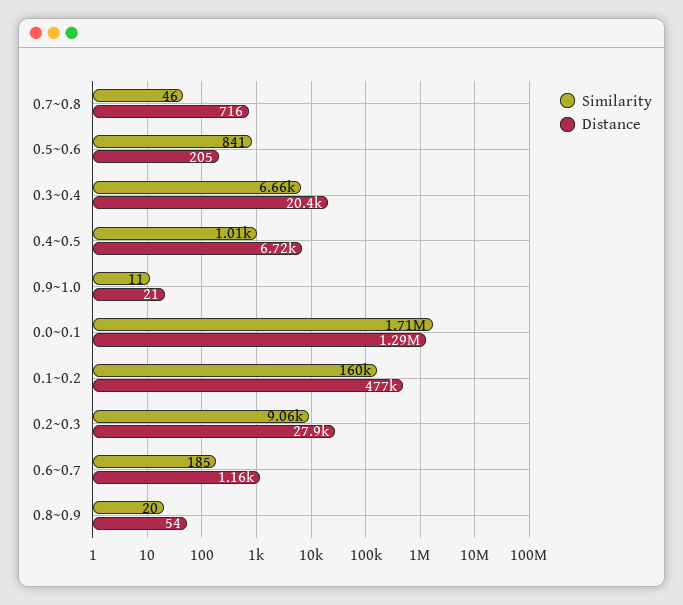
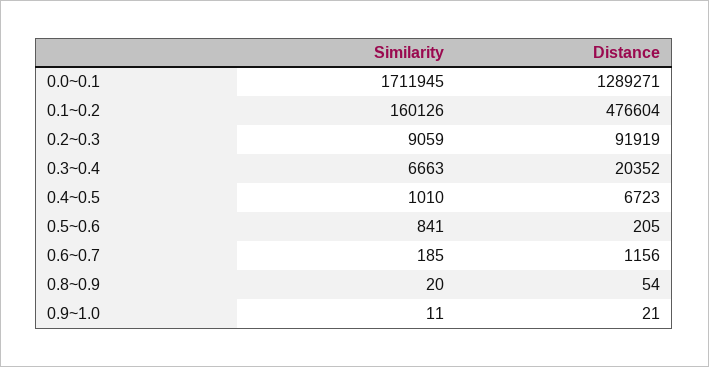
  {
    "Similarity": {
-     "0.7~0.8": 46,
      "0.5~0.6": 841,
      "0.3~0.4": 6663,
      "0.4~0.5": 1010,
      "0.9~1.0": 11,
      "0.0~0.1": 1711945,
      "0.1~0.2": 160126,
      "0.2~0.3": 9059,
      "0.6~0.7": 185,
      "0.8~0.9": 20
    },
    "Distance": {
-     "0.7~0.8": 716,
      "0.5~0.6": 205,
      "0.3~0.4": 20352,
      "0.4~0.5": 6723,
      "0.9~1.0": 21,
      "0.0~0.1": 1289271,
      "0.1~0.2": 476604,
-     "0.2~0.3": 27900,
+     "0.2~0.3": 91919,
      "0.6~0.7": 1156,
      "0.8~0.9": 54
    }
  }

